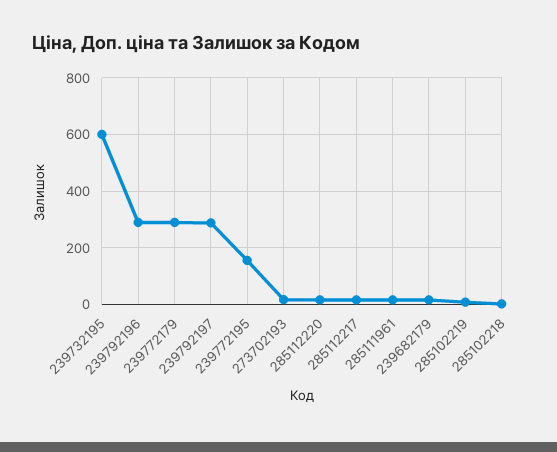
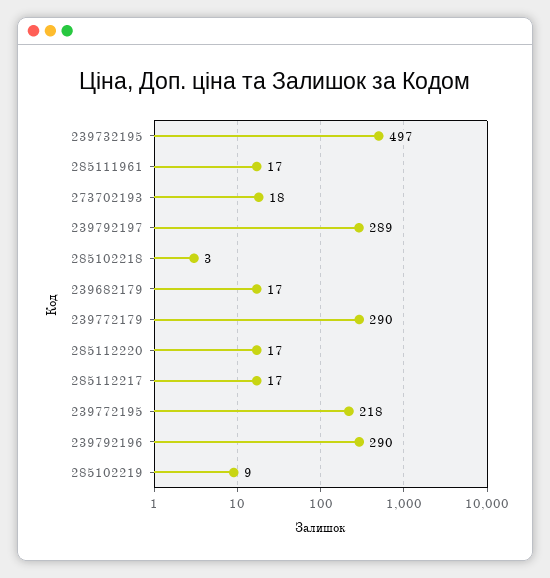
  {
-   "239732195": 600,
+   "239732195": 497,
    "239792196": 290,
    "239772179": 290,
    "239792197": 289,
-   "239772195": 150,
+   "239772195": 218,
    "273702193": 18,
    "285112220": 17,
    "285112217": 17,
    "285111961": 17,
    "239682179": 17,
    "285102219": 9,
    "285102218": 3
  }

